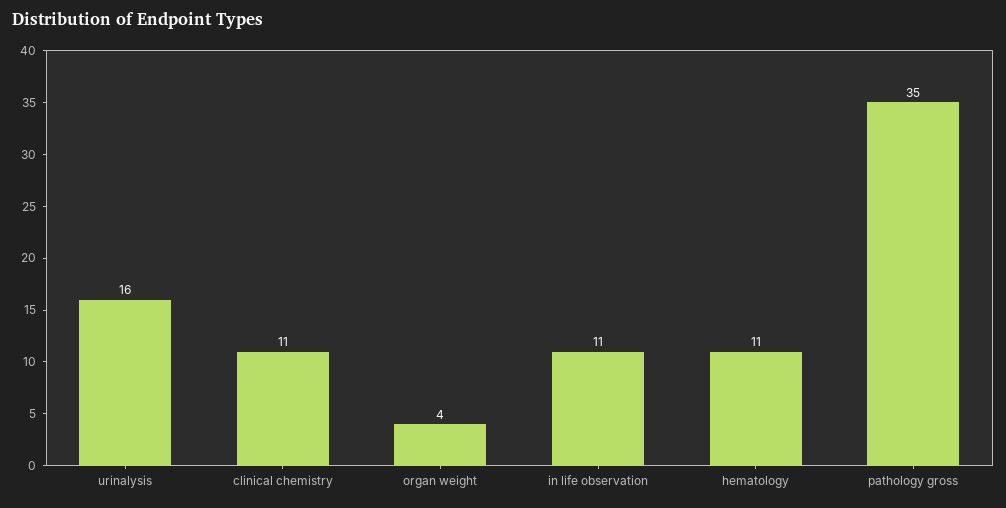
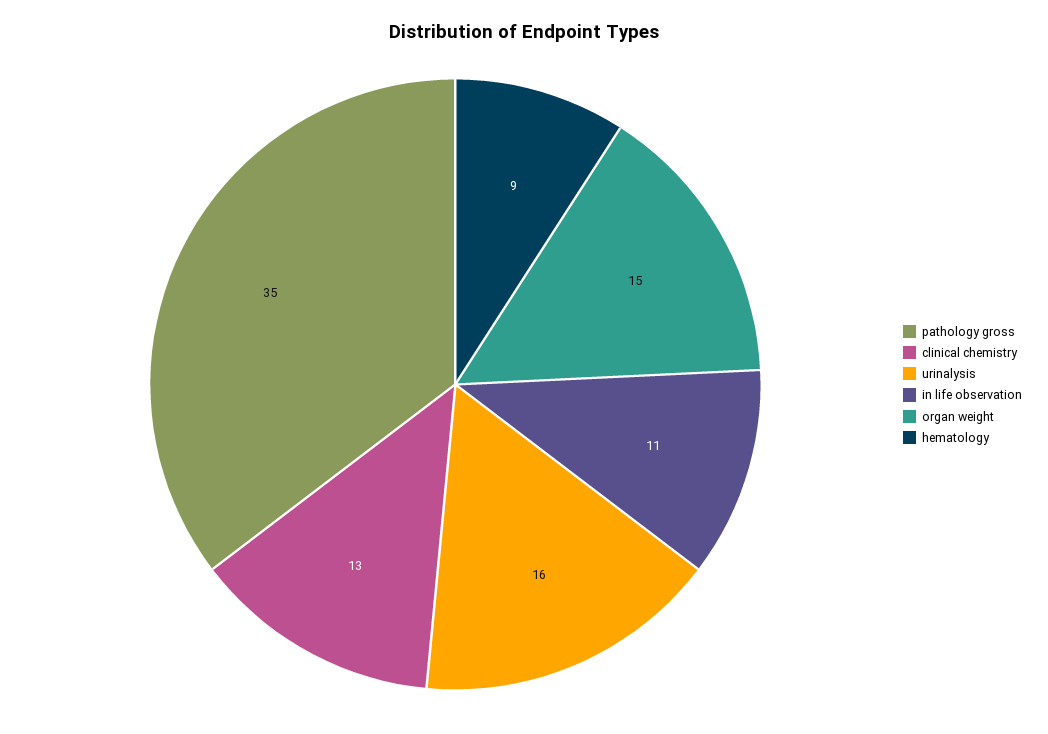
  {
    "urinalysis": 16,
-   "clinical chemistry": 11,
+   "clinical chemistry": 13,
-   "organ weight": 4,
+   "organ weight": 15,
    "in life observation": 11,
-   "hematology": 11,
+   "hematology": 9,
    "pathology gross": 35
  }

